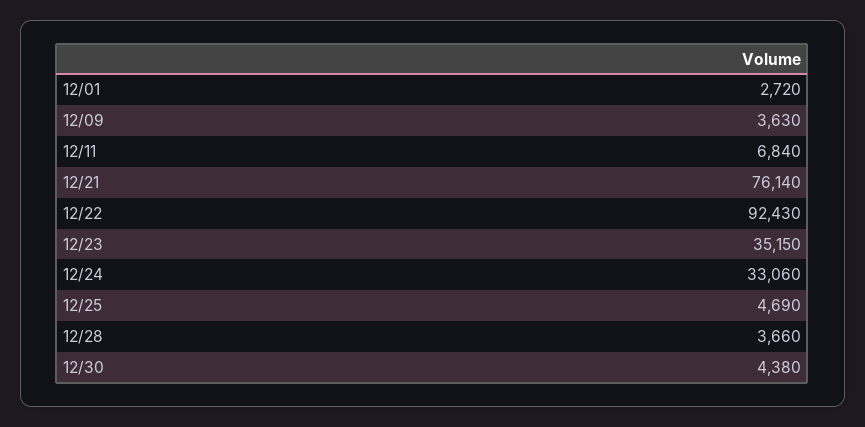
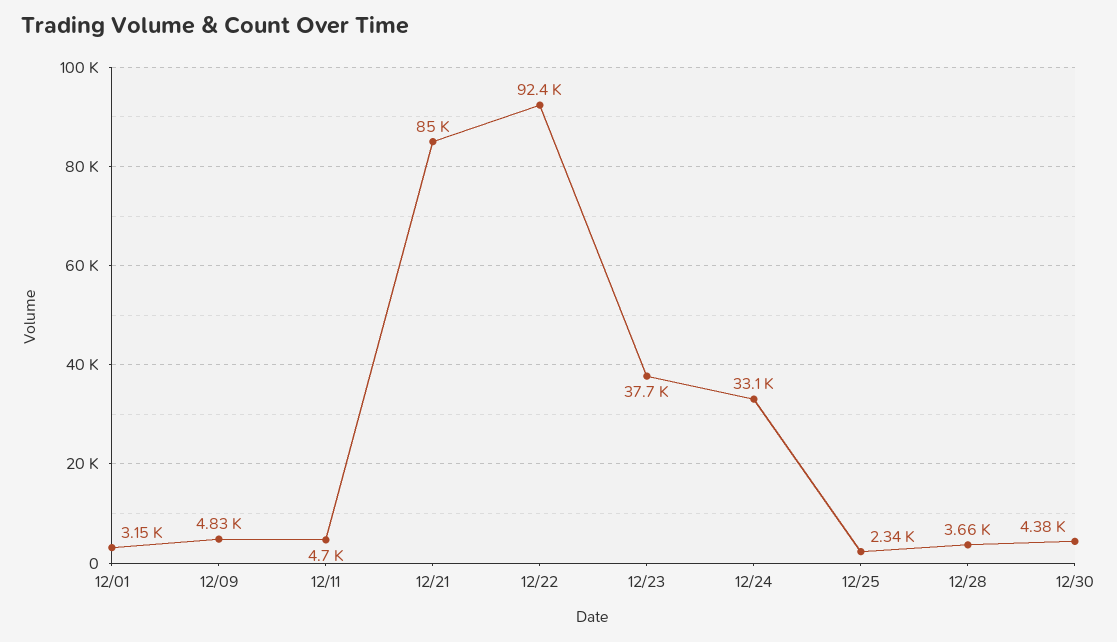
  {
-   "12/01": 2720,
+   "12/01": 3150,
-   "12/09": 3630,
+   "12/09": 4830,
-   "12/11": 6840,
+   "12/11": 4700,
-   "12/21": 76140,
+   "12/21": 85000,
    "12/22": 92430,
-   "12/23": 35150,
+   "12/23": 37700,
    "12/24": 33060,
-   "12/25": 4690,
+   "12/25": 2340,
    "12/28": 3660,
    "12/30": 4380
  }

